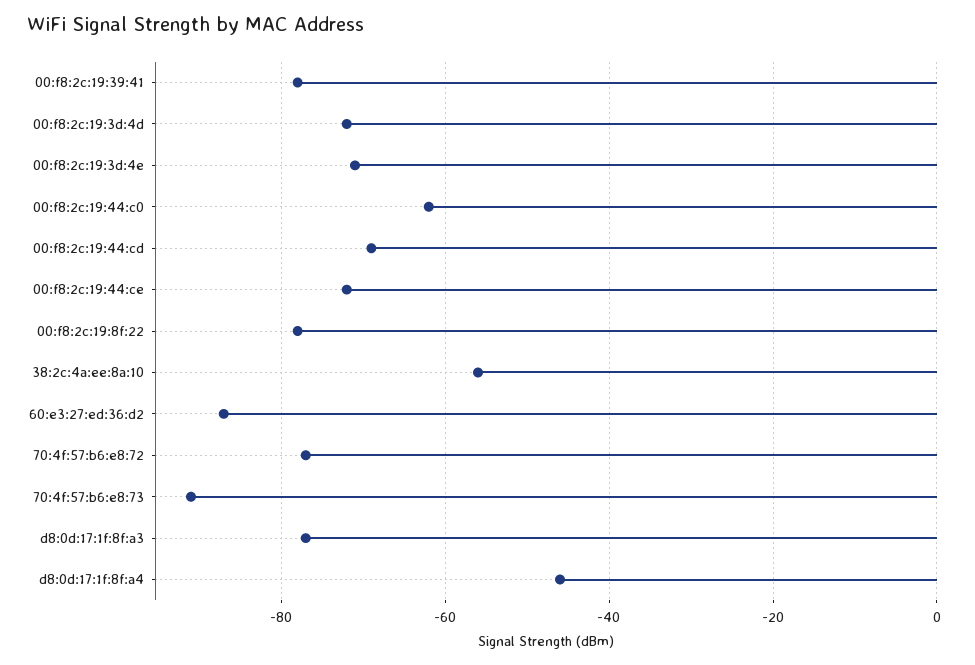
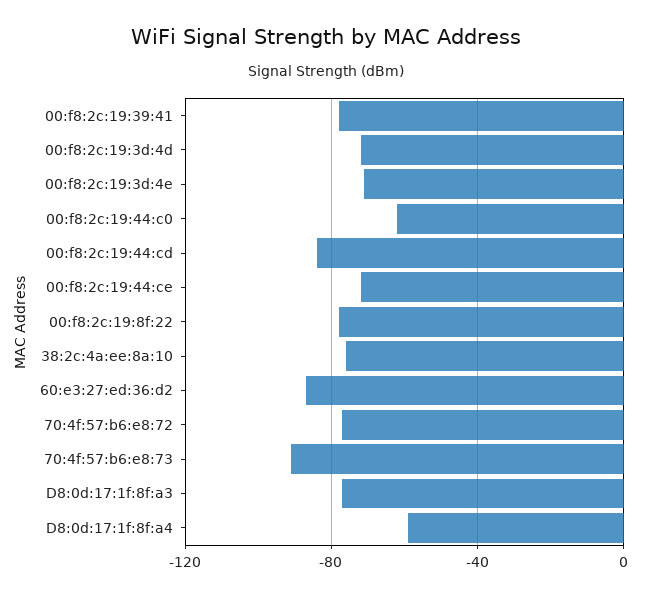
  {
    "00:f8:2c:19:39:41": -80,
    "00:f8:2c:19:3d:4d": -70,
    "00:f8:2c:19:3d:4e": -70,
    "00:f8:2c:19:44:c0": -60,
-   "00:f8:2c:19:44:cd": -70,
+   "00:f8:2c:19:44:cd": -85,
    "00:f8:2c:19:44:ce": -70,
    "00:f8:2c:19:8f:22": -80,
-   "38:2c:4a:ee:8a:10": -55,
+   "38:2c:4a:ee:8a:10": -75,
    "60:e3:27:ed:36:d2": -85,
    "70:4f:57:b6:e8:72": -75,
    "70:4f:57:b6:e8:73": -90,
    "d8:0d:17:1f:8f:a3": -75,
-   "d8:0d:17:1f:8f:a4": -45
+   "d8:0d:17:1f:8f:a4": -60
  }

